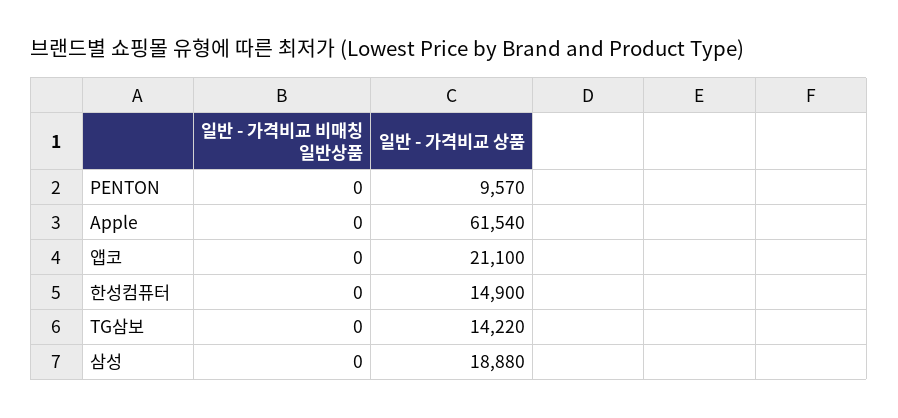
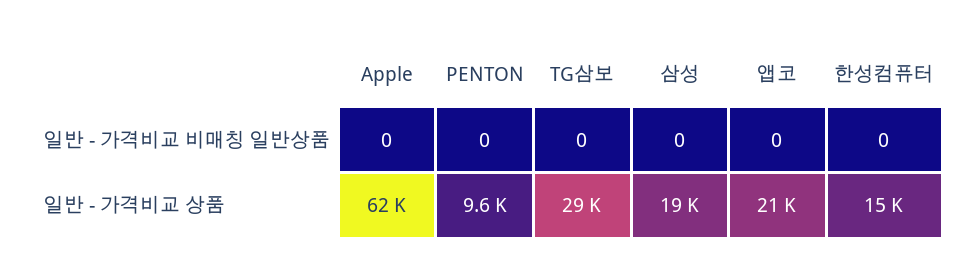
  {
    "일반 - 가격비교 비매칭 일반상품": {
      "PENTON": 0,
      "Apple": 0,
      "앱코": 0,
      "한성컴퓨터": 0,
      "TG삼보": 0,
      "삼성": 0
    },
    "일반 - 가격비교 상품": {
      "PENTON": 9570,
      "Apple": 61540,
      "앱코": 21100,
      "한성컴퓨터": 14900,
-     "TG삼보": 14220,
+     "TG삼보": 29000,
      "삼성": 18880
    }
  }

